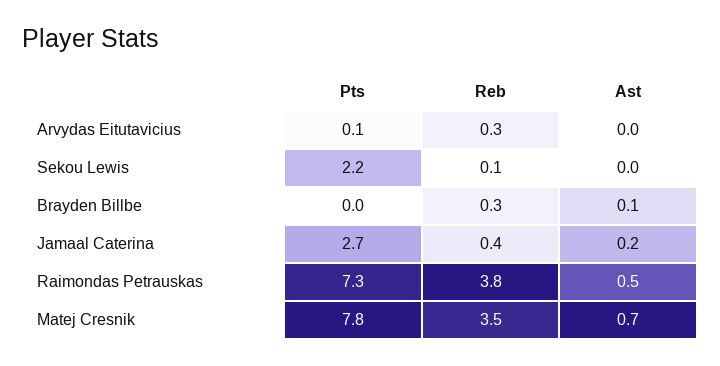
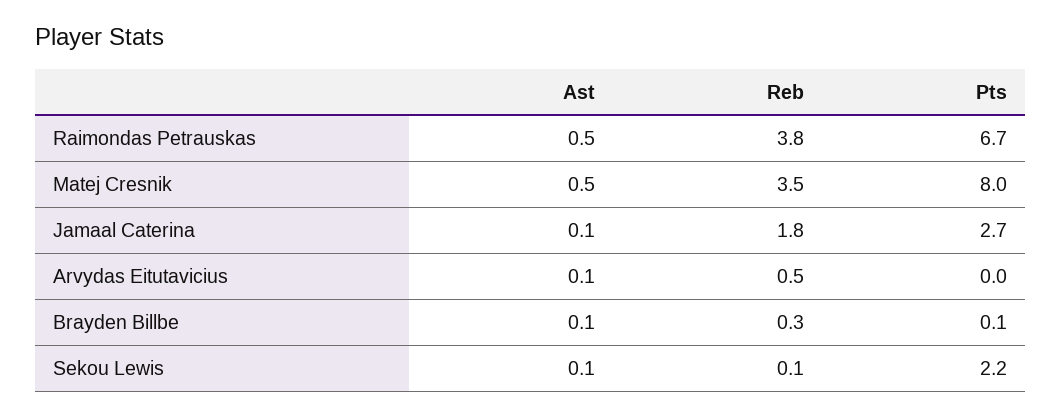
  {
    "Pts": {
-     "Arvydas Eitutavicius": 0.1,
+     "Arvydas Eitutavicius": 0,
      "Sekou Lewis": 2.2,
-     "Brayden Billbe": 0,
+     "Brayden Billbe": 0.1,
      "Jamaal Caterina": 2.7,
-     "Raimondas Petrauskas": 7.3,
+     "Raimondas Petrauskas": 6.7,
-     "Matej Cresnik": 7.8
+     "Matej Cresnik": 8
    },
    "Reb": {
-     "Arvydas Eitutavicius": 0.3,
+     "Arvydas Eitutavicius": 0.5,
      "Sekou Lewis": 0.1,
      "Brayden Billbe": 0.3,
-     "Jamaal Caterina": 0.4,
+     "Jamaal Caterina": 1.8,
      "Raimondas Petrauskas": 3.8,
      "Matej Cresnik": 3.5
    },
    "Ast": {
-     "Arvydas Eitutavicius": 0,
+     "Arvydas Eitutavicius": 0.1,
-     "Sekou Lewis": 0,
+     "Sekou Lewis": 0.1,
      "Brayden Billbe": 0.1,
-     "Jamaal Caterina": 0.2,
+     "Jamaal Caterina": 0.1,
      "Raimondas Petrauskas": 0.5,
-     "Matej Cresnik": 0.7
+     "Matej Cresnik": 0.5
    }
  }

